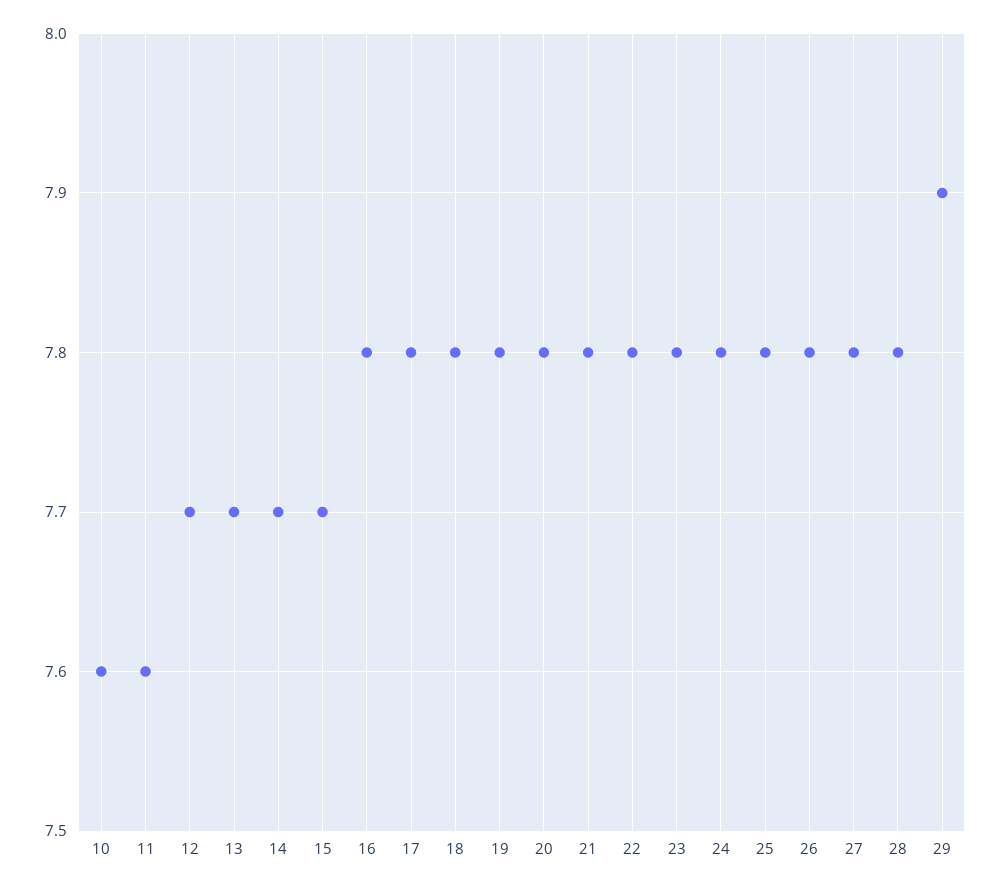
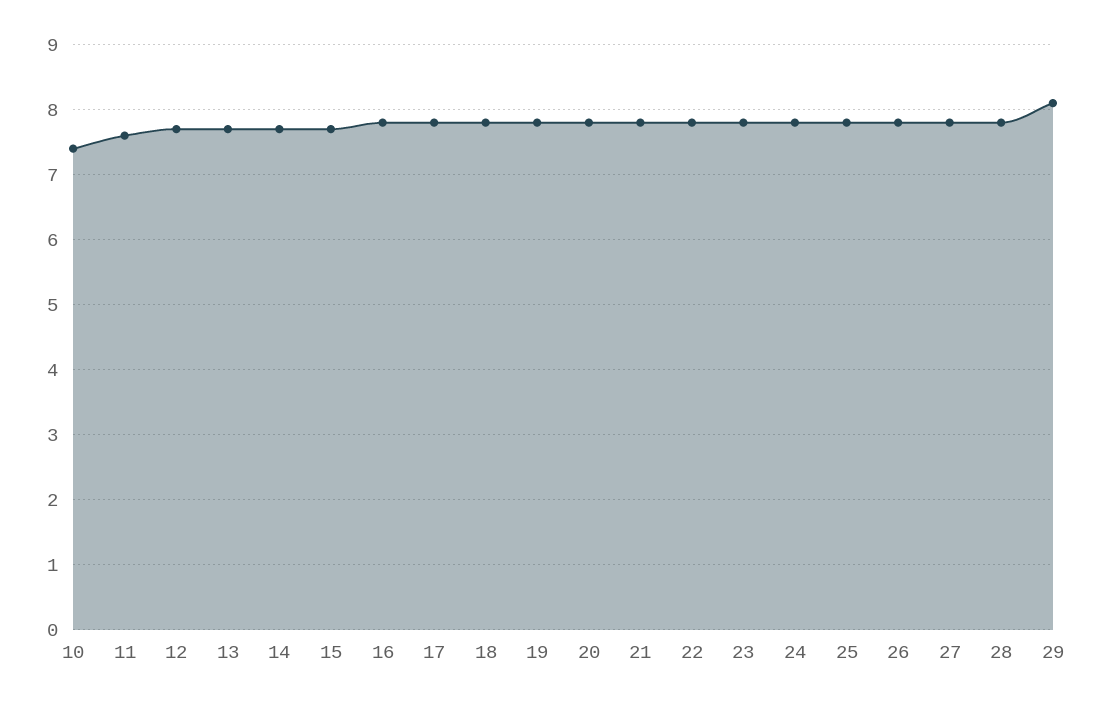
  {
-   "10": 7.6,
+   "10": 7.4,
    "11": 7.6,
    "12": 7.7,
    "13": 7.7,
    "14": 7.7,
    "15": 7.7,
    "16": 7.8,
    "17": 7.8,
    "18": 7.8,
    "19": 7.8,
    "20": 7.8,
    "21": 7.8,
    "22": 7.8,
    "23": 7.8,
    "24": 7.8,
    "25": 7.8,
    "26": 7.8,
    "27": 7.8,
    "28": 7.8,
-   "29": 7.9
+   "29": 8.1
  }

